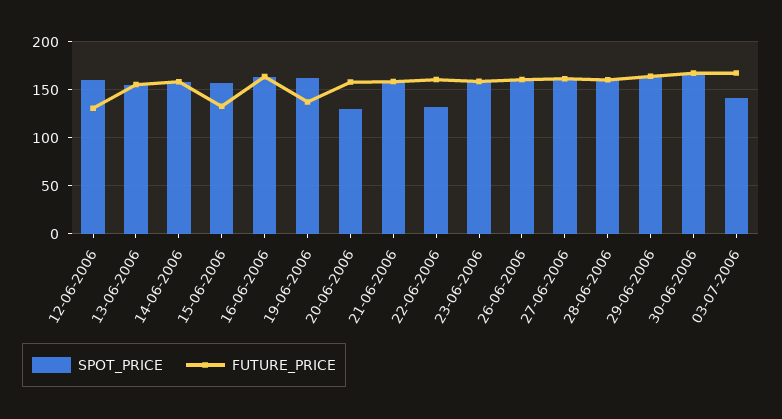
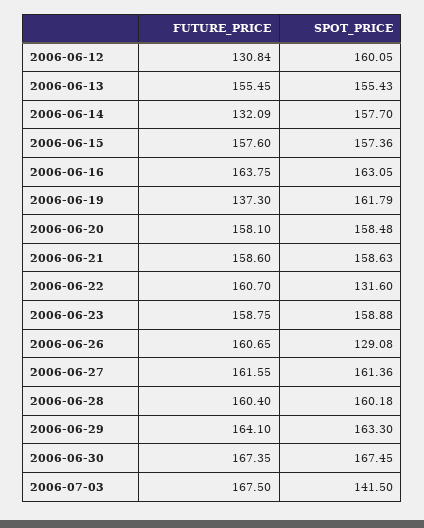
  {
    "SPOT_PRICE": {
      "12-06-2006": 160.05,
      "13-06-2006": 155.43,
      "14-06-2006": 157.7,
      "15-06-2006": 157.36,
      "16-06-2006": 163.05,
      "19-06-2006": 161.79,
-     "20-06-2006": 130,
+     "20-06-2006": 158.48,
      "21-06-2006": 158.63,
      "22-06-2006": 131.6,
      "23-06-2006": 158.88,
-     "26-06-2006": 160,
+     "26-06-2006": 129.08,
      "27-06-2006": 161.36,
      "28-06-2006": 160.18,
      "29-06-2006": 163.3,
      "30-06-2006": 167.45,
      "03-07-2006": 141.5
    },
    "FUTURE_PRICE": {
      "12-06-2006": 130.84,
      "13-06-2006": 155.45,
-     "14-06-2006": 160,
+     "14-06-2006": 132.09,
-     "15-06-2006": 130,
+     "15-06-2006": 157.6,
      "16-06-2006": 163.75,
      "19-06-2006": 137.3,
      "20-06-2006": 158.1,
      "21-06-2006": 158.6,
      "22-06-2006": 160.7,
      "23-06-2006": 158.75,
      "26-06-2006": 160.65,
      "27-06-2006": 161.55,
      "28-06-2006": 160.4,
      "29-06-2006": 164.1,
      "30-06-2006": 167.35,
      "03-07-2006": 167.5
    }
  }

